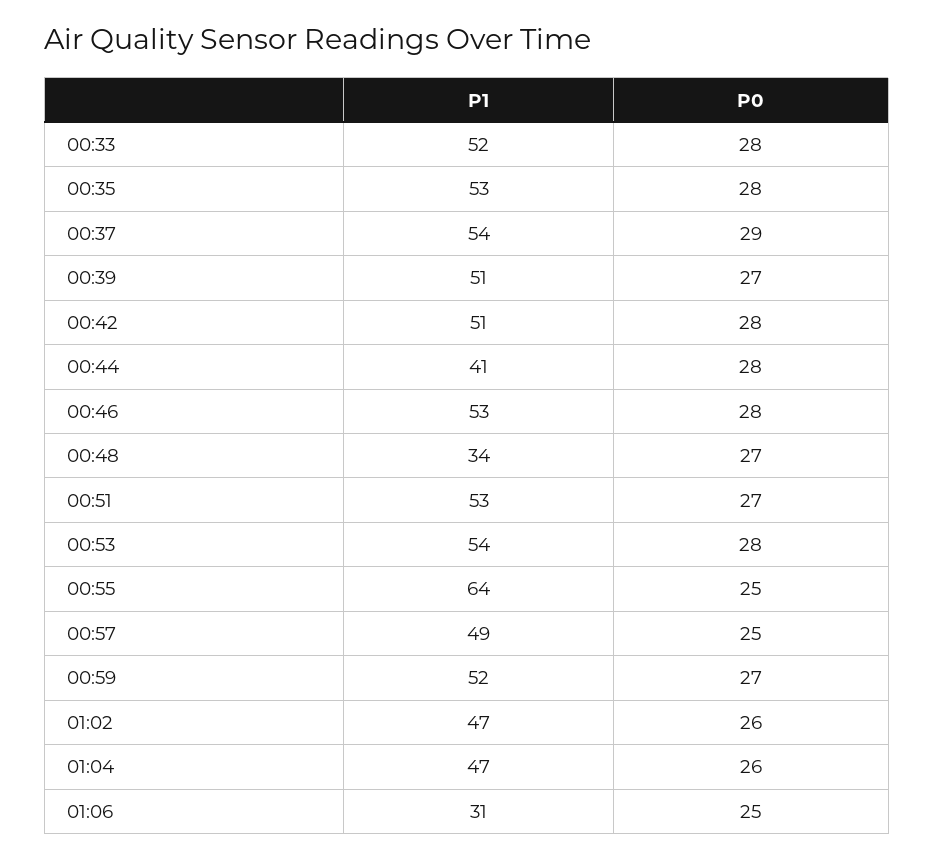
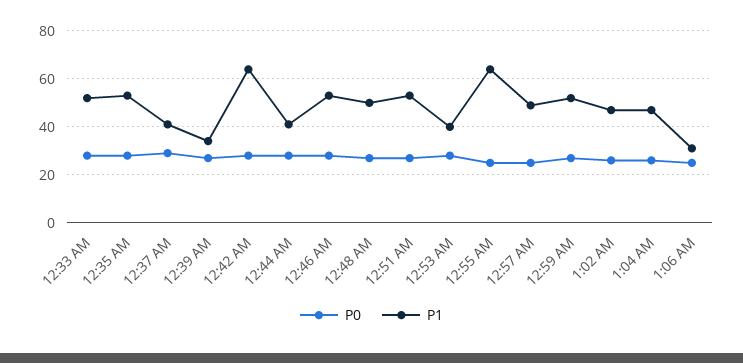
  {
    "P1": {
      "00:33": 52,
      "00:35": 53,
-     "00:37": 54,
+     "00:37": 40,
-     "00:39": 51,
+     "00:39": 35,
-     "00:42": 51,
+     "00:42": 65,
      "00:44": 41,
      "00:46": 53,
-     "00:48": 34,
+     "00:48": 50,
      "00:51": 53,
-     "00:53": 54,
+     "00:53": 40,
      "00:55": 64,
      "00:57": 49,
      "00:59": 52,
      "01:02": 47,
      "01:04": 47,
      "01:06": 31
    },
    "P0": {
      "00:33": 28,
      "00:35": 28,
      "00:37": 29,
      "00:39": 27,
      "00:42": 28,
      "00:44": 28,
      "00:46": 28,
      "00:48": 27,
      "00:51": 27,
      "00:53": 28,
      "00:55": 25,
      "00:57": 25,
      "00:59": 27,
      "01:02": 26,
      "01:04": 26,
      "01:06": 25
    }
  }

